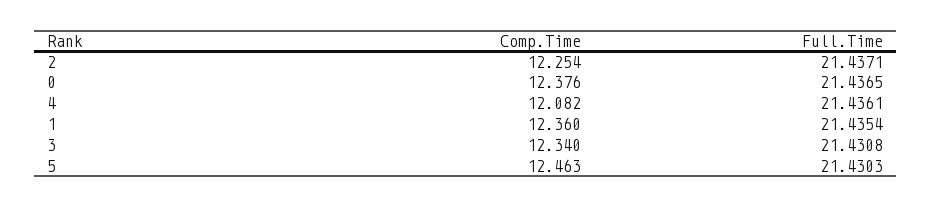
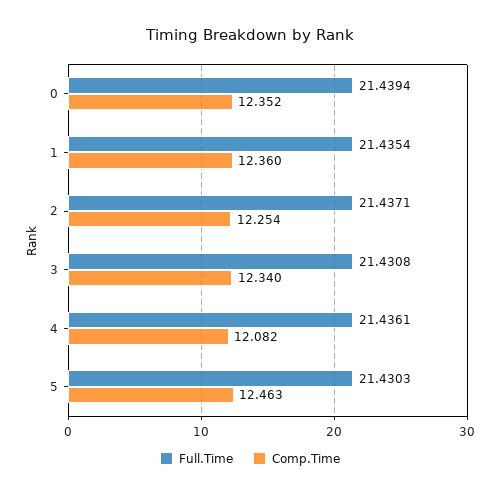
  {
    "Comp.Time": {
      "2": 12.254,
-     "0": 12.376,
+     "0": 12.352,
      "4": 12.082,
      "1": 12.36,
      "3": 12.34,
      "5": 12.463
    },
    "Full.Time": {
      "2": 21.4371,
-     "0": 21.4365,
+     "0": 21.4394,
      "4": 21.4361,
      "1": 21.4354,
      "3": 21.4308,
      "5": 21.4303
    }
  }

